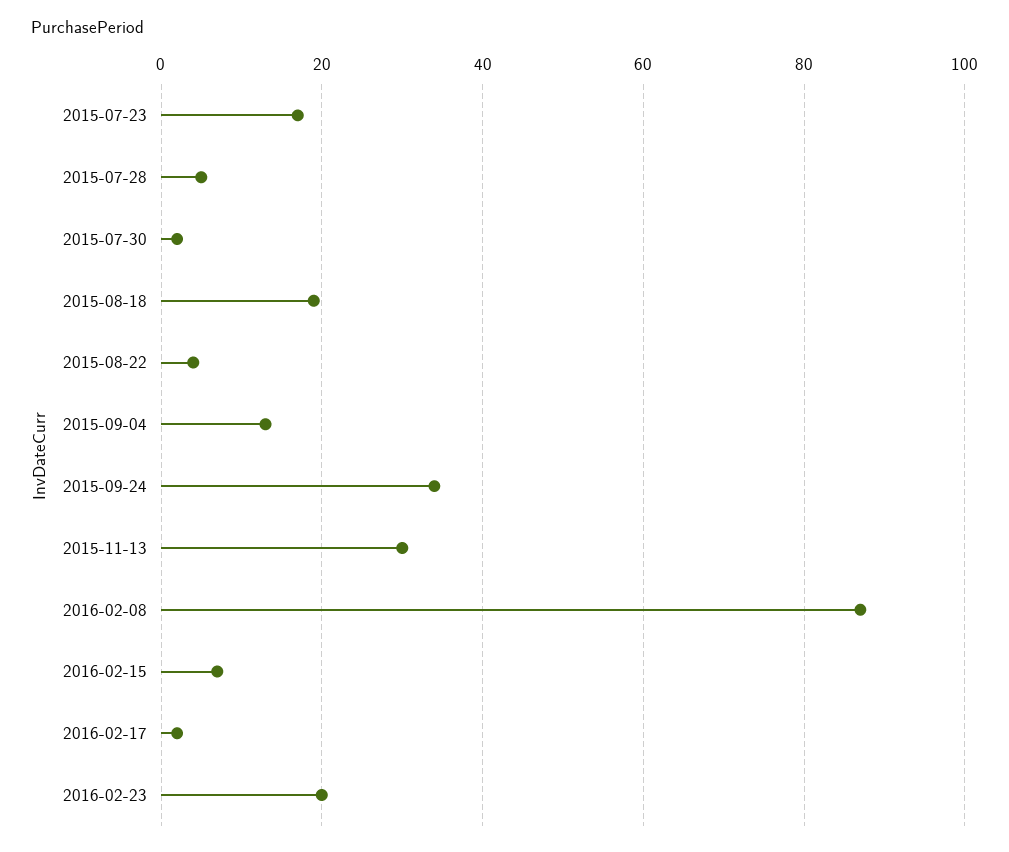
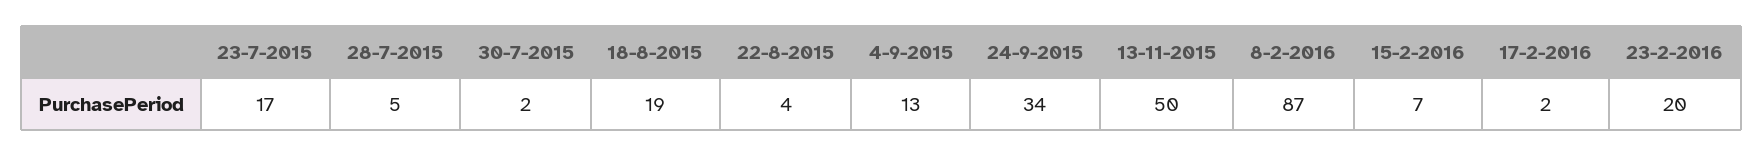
  {
    "2015-07-23": 17,
    "2015-07-28": 5,
    "2015-07-30": 2,
    "2015-08-18": 19,
    "2015-08-22": 4,
    "2015-09-04": 13,
    "2015-09-24": 34,
-   "2015-11-13": 30,
+   "2015-11-13": 50,
    "2016-02-08": 87,
    "2016-02-15": 7,
    "2016-02-17": 2,
    "2016-02-23": 20
  }

